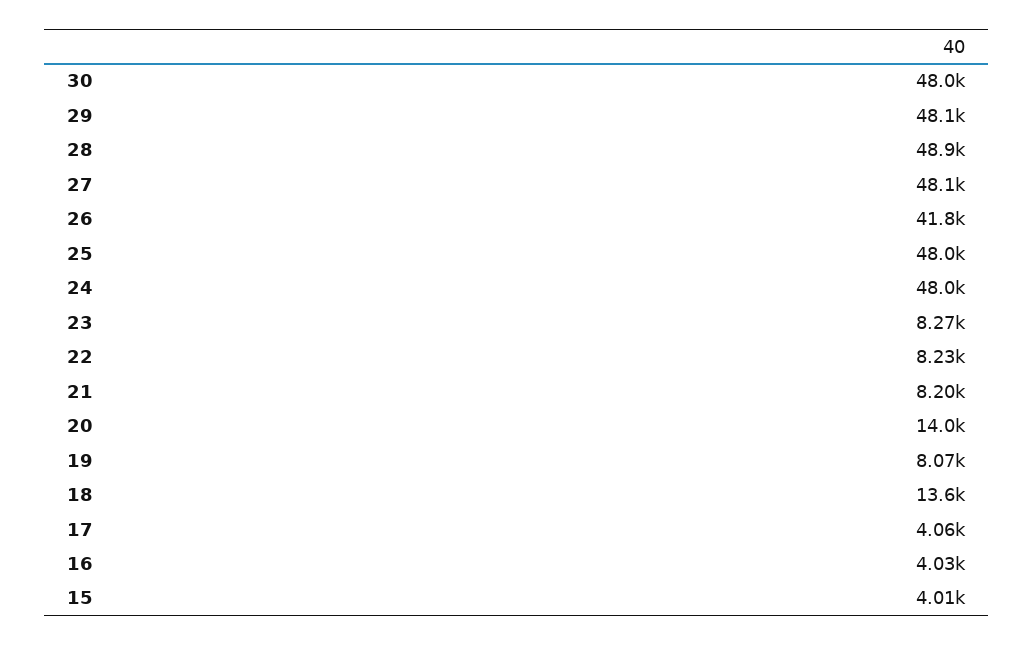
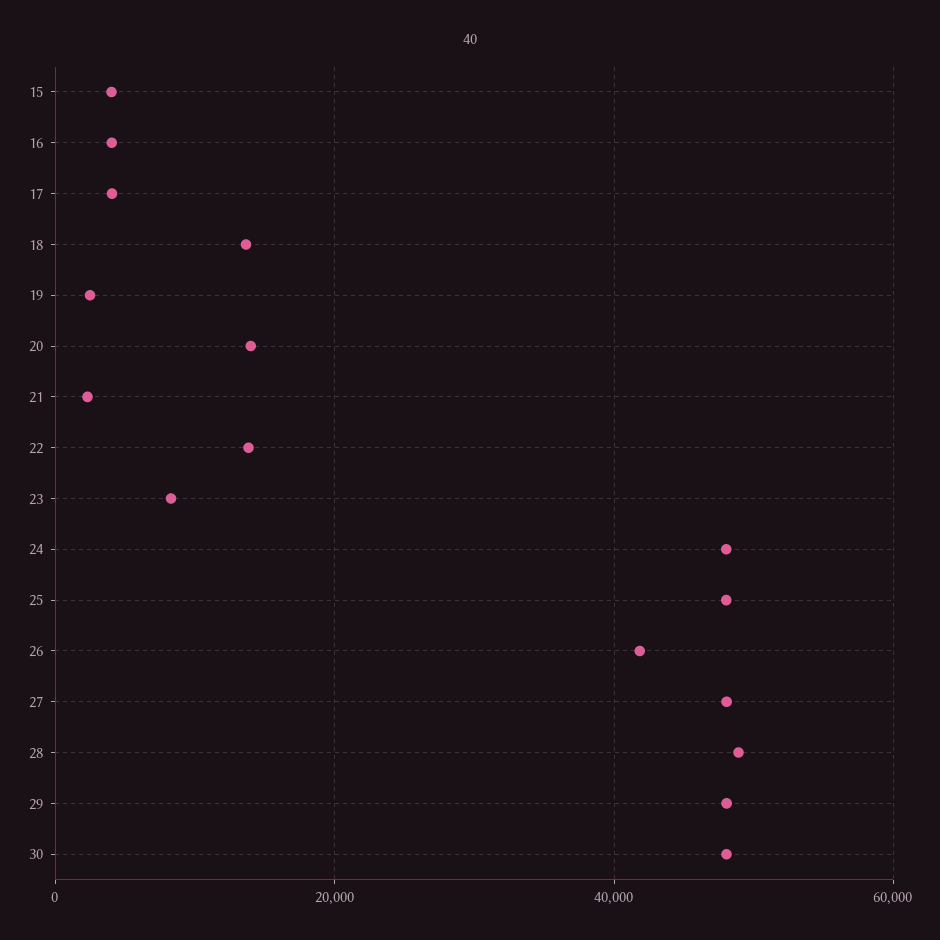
  {
    "30": 48000,
    "29": 48100,
    "28": 48900,
    "27": 48100,
    "26": 41800,
    "25": 48000,
    "24": 48000,
    "23": 8270,
-   "22": 8230,
+   "22": 14000,
-   "21": 8200,
+   "21": 2000,
    "20": 14000,
-   "19": 8070,
+   "19": 2000,
    "18": 13600,
    "17": 4060,
    "16": 4030,
    "15": 4010
  }

